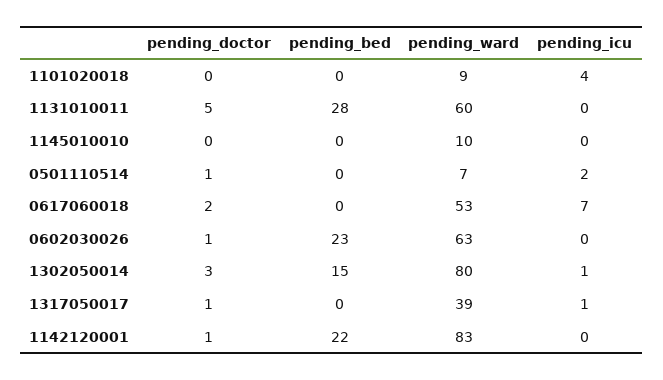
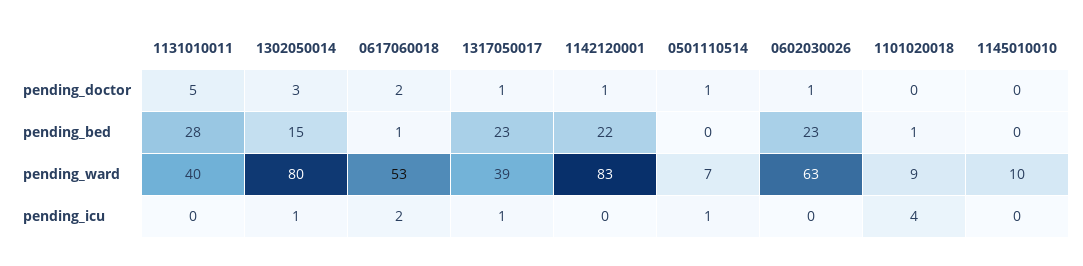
  {
    "pending_doctor": {
      "1101020018": 0,
      "1131010011": 5,
      "1145010010": 0,
      "0501110514": 1,
      "0617060018": 2,
      "0602030026": 1,
      "1302050014": 3,
      "1317050017": 1,
      "1142120001": 1
    },
    "pending_bed": {
-     "1101020018": 0,
+     "1101020018": 1,
      "1131010011": 28,
      "1145010010": 0,
      "0501110514": 0,
-     "0617060018": 0,
+     "0617060018": 1,
      "0602030026": 23,
      "1302050014": 15,
-     "1317050017": 0,
+     "1317050017": 23,
      "1142120001": 22
    },
    "pending_ward": {
      "1101020018": 9,
-     "1131010011": 60,
+     "1131010011": 40,
      "1145010010": 10,
      "0501110514": 7,
      "0617060018": 53,
      "0602030026": 63,
      "1302050014": 80,
      "1317050017": 39,
      "1142120001": 83
    },
    "pending_icu": {
      "1101020018": 4,
      "1131010011": 0,
      "1145010010": 0,
-     "0501110514": 2,
+     "0501110514": 1,
-     "0617060018": 7,
+     "0617060018": 2,
      "0602030026": 0,
      "1302050014": 1,
      "1317050017": 1,
      "1142120001": 0
    }
  }

